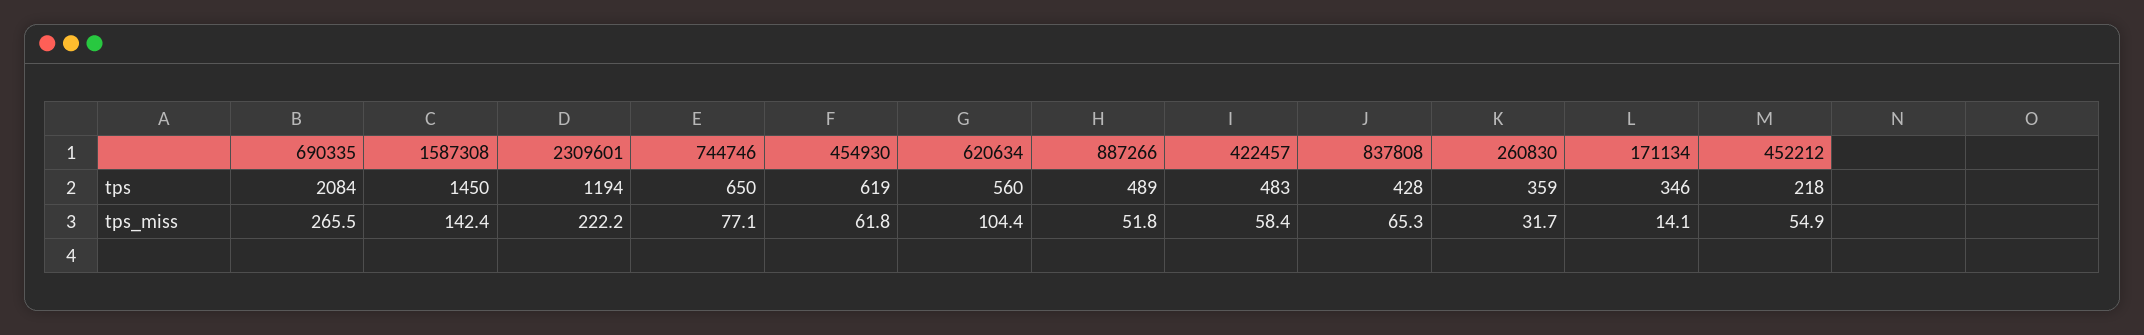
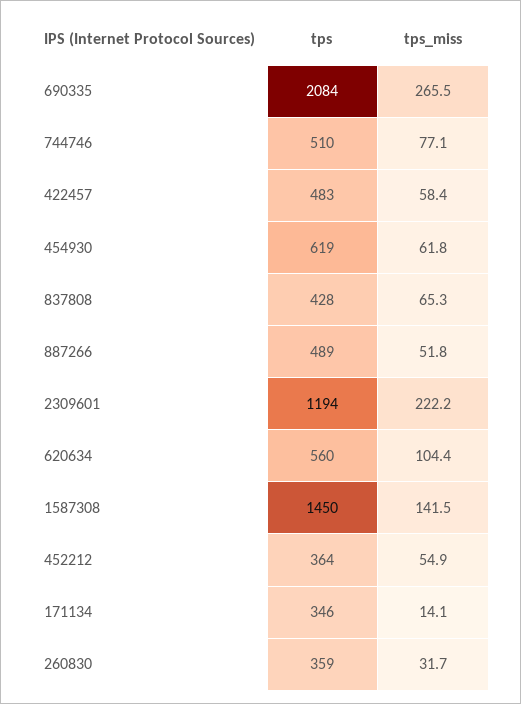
  {
    "690335": {
      "tps": 2084,
      "tps_miss": 265.5
    },
    "1587308": {
      "tps": 1450,
-     "tps_miss": 142.4
+     "tps_miss": 141.5
    },
    "2309601": {
      "tps": 1194,
      "tps_miss": 222.2
    },
    "744746": {
-     "tps": 650,
+     "tps": 510,
      "tps_miss": 77.1
    },
    "454930": {
      "tps": 619,
      "tps_miss": 61.8
    },
    "620634": {
      "tps": 560,
      "tps_miss": 104.4
    },
    "887266": {
      "tps": 489,
      "tps_miss": 51.8
    },
    "422457": {
      "tps": 483,
      "tps_miss": 58.4
    },
    "837808": {
      "tps": 428,
      "tps_miss": 65.3
    },
    "260830": {
      "tps": 359,
      "tps_miss": 31.7
    },
    "171134": {
      "tps": 346,
      "tps_miss": 14.1
    },
    "452212": {
-     "tps": 218,
+     "tps": 364,
      "tps_miss": 54.9
    }
  }

